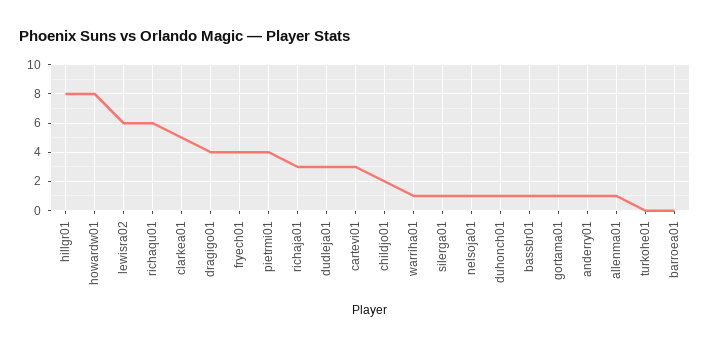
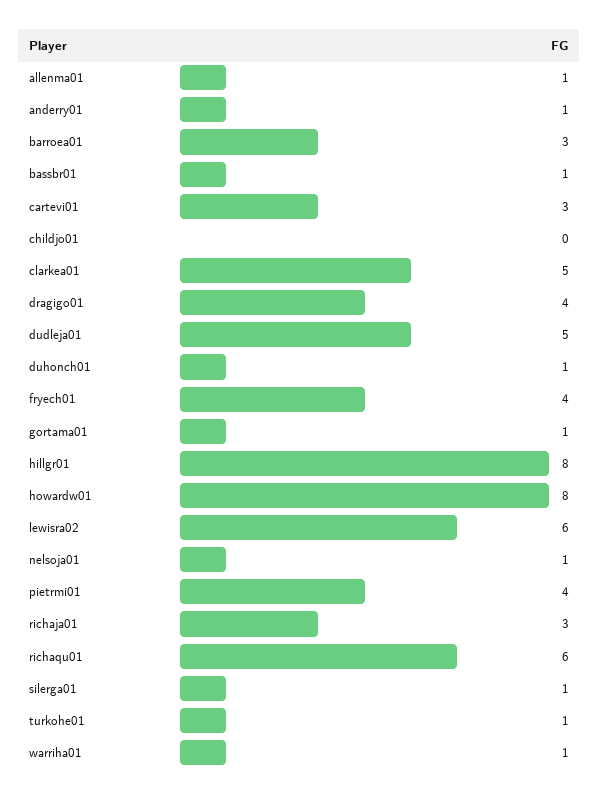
  {
    "hillgr01": 8,
    "howardw01": 8,
    "lewisra02": 6,
    "richaqu01": 6,
    "clarkea01": 5,
    "dragigo01": 4,
    "fryech01": 4,
    "pietrmi01": 4,
    "richaja01": 3,
-   "dudleja01": 3,
+   "dudleja01": 5,
    "cartevi01": 3,
-   "childjo01": 2,
+   "childjo01": 0,
    "warriha01": 1,
    "silerga01": 1,
    "nelsoja01": 1,
    "duhonch01": 1,
    "bassbr01": 1,
    "gortama01": 1,
    "anderry01": 1,
    "allenma01": 1,
-   "turkohe01": 0,
+   "turkohe01": 1,
-   "barroea01": 0
+   "barroea01": 3
  }

